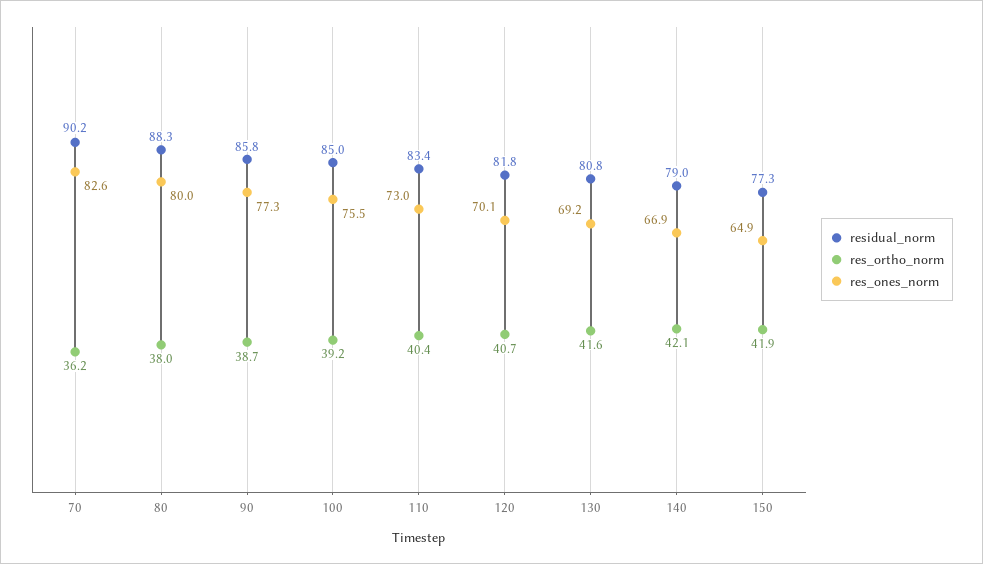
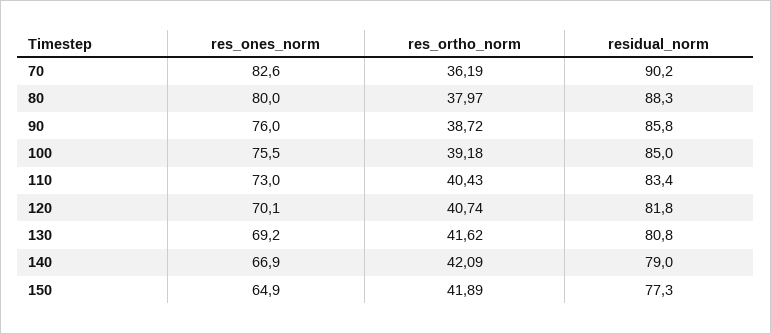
  {
    "residual_norm": {
      "70": 90.2,
      "80": 88.3,
      "90": 85.8,
      "100": 85,
      "110": 83.4,
      "120": 81.8,
      "130": 80.8,
      "140": 79,
      "150": 77.3
    },
    "res_ortho_norm": {
      "70": 36.19,
      "80": 37.97,
      "90": 38.72,
      "100": 39.18,
      "110": 40.43,
      "120": 40.74,
      "130": 41.62,
      "140": 42.09,
      "150": 41.89
    },
    "res_ones_norm": {
      "70": 82.6,
      "80": 80,
-     "90": 77.3,
+     "90": 76,
      "100": 75.5,
      "110": 73,
      "120": 70.1,
      "130": 69.2,
      "140": 66.9,
      "150": 64.9
    }
  }

